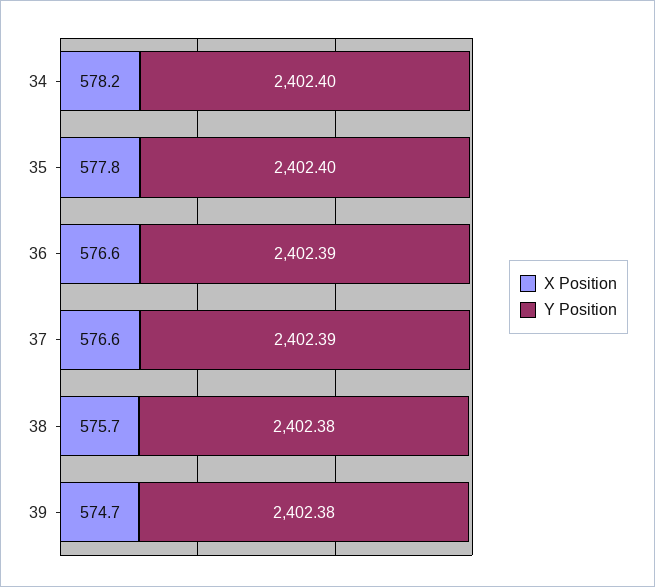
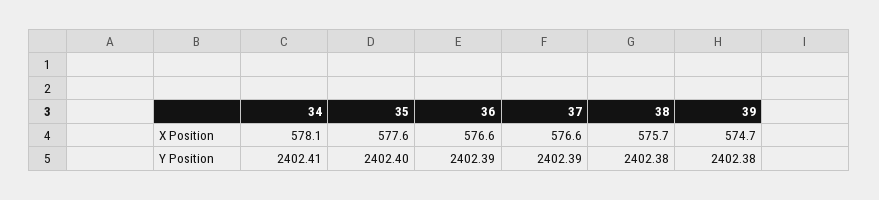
  {
    "X Position": {
-     "34": 578.2,
+     "34": 578.1,
-     "35": 577.8,
+     "35": 577.6,
      "36": 576.6,
      "37": 576.6,
      "38": 575.7,
      "39": 574.7
    },
    "Y Position": {
-     "34": 2402.4,
+     "34": 2402.41,
      "35": 2402.4,
      "36": 2402.39,
      "37": 2402.39,
      "38": 2402.38,
      "39": 2402.38
    }
  }

